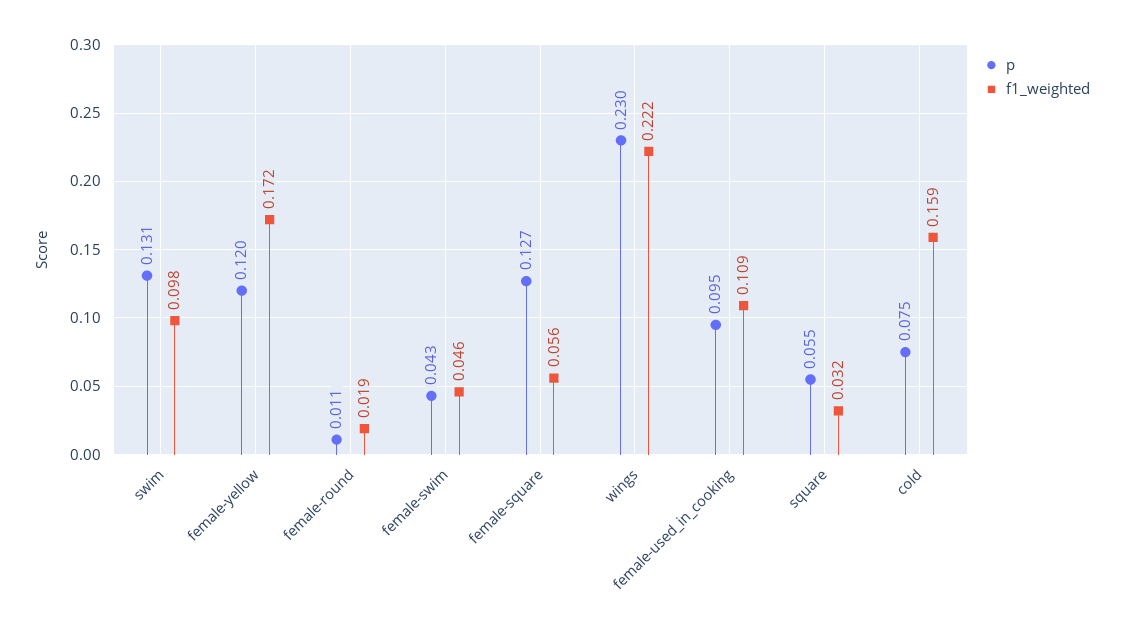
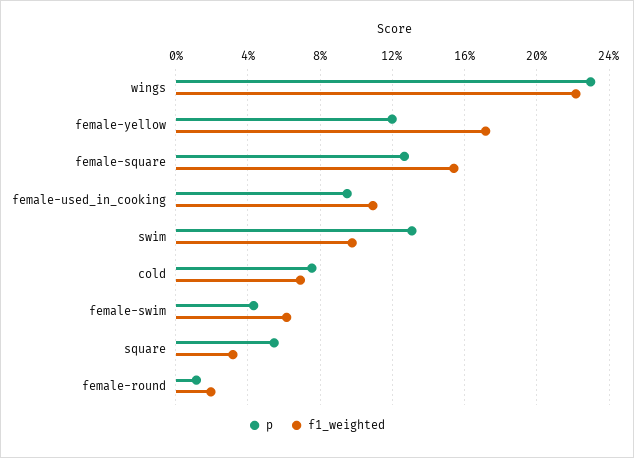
  {
    "p": {
      "swim": 0.131,
      "female-yellow": 0.12,
      "female-round": 0.011,
      "female-swim": 0.043,
      "female-square": 0.127,
      "wings": 0.23,
      "female-used_in_cooking": 0.095,
      "square": 0.055,
      "cold": 0.075
    },
    "f1_weighted": {
      "swim": 0.098,
      "female-yellow": 0.172,
      "female-round": 0.019,
-     "female-swim": 0.046,
+     "female-swim": 0.06,
-     "female-square": 0.056,
+     "female-square": 0.155,
      "wings": 0.222,
      "female-used_in_cooking": 0.109,
      "square": 0.032,
-     "cold": 0.159
+     "cold": 0.07
    }
  }

